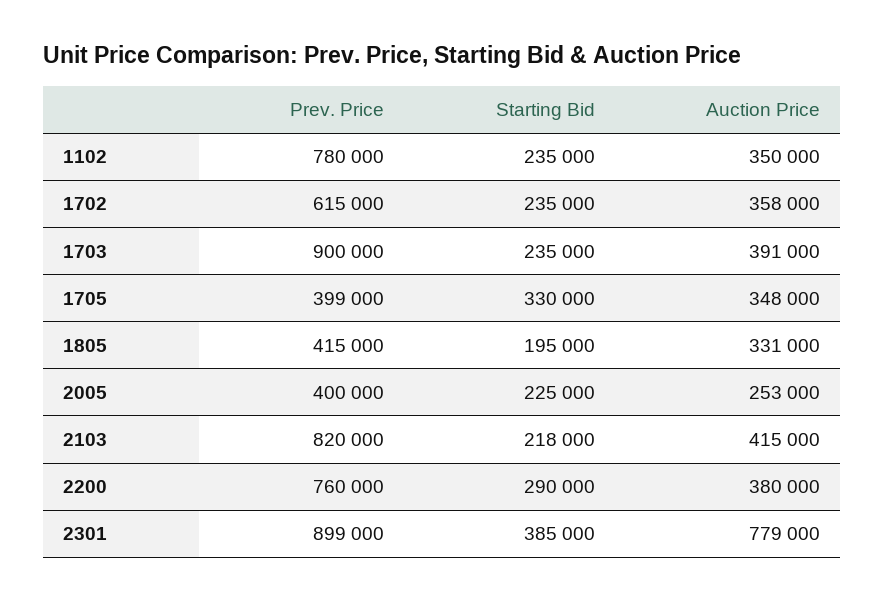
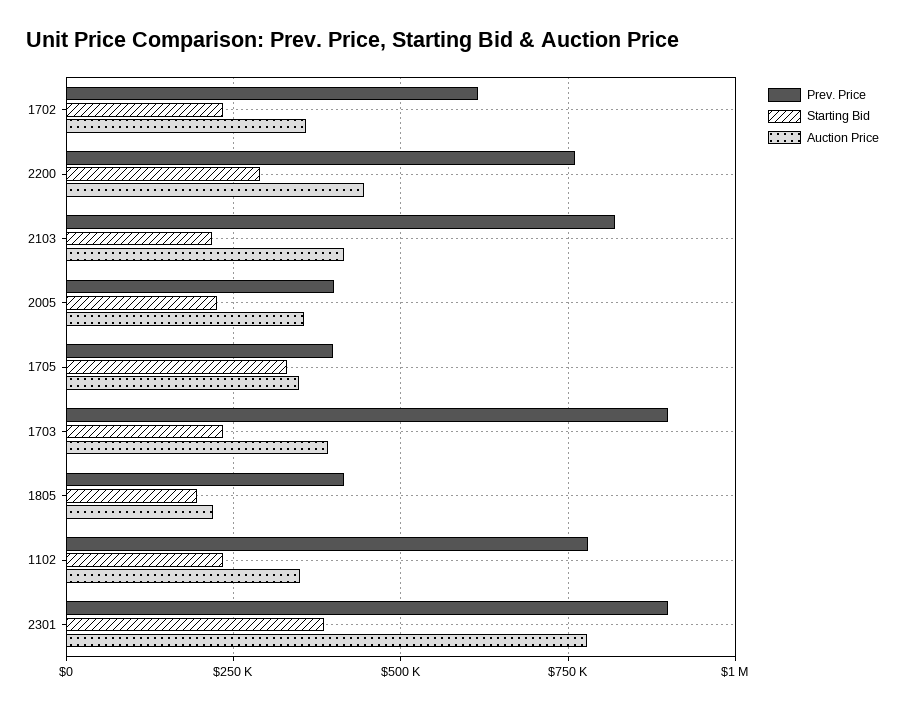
  {
    "Prev. Price": {
      "1102": 780000,
      "1702": 615000,
      "1703": 900000,
      "1705": 399000,
      "1805": 415000,
      "2005": 400000,
      "2103": 820000,
      "2200": 760000,
      "2301": 899000
    },
    "Starting Bid": {
      "1102": 235000,
      "1702": 235000,
      "1703": 235000,
      "1705": 330000,
      "1805": 195000,
      "2005": 225000,
      "2103": 218000,
      "2200": 290000,
      "2301": 385000
    },
    "Auction Price": {
      "1102": 350000,
      "1702": 358000,
      "1703": 391000,
      "1705": 348000,
-     "1805": 331000,
+     "1805": 225000,
-     "2005": 253000,
+     "2005": 350000,
      "2103": 415000,
-     "2200": 380000,
+     "2200": 450000,
      "2301": 779000
    }
  }

